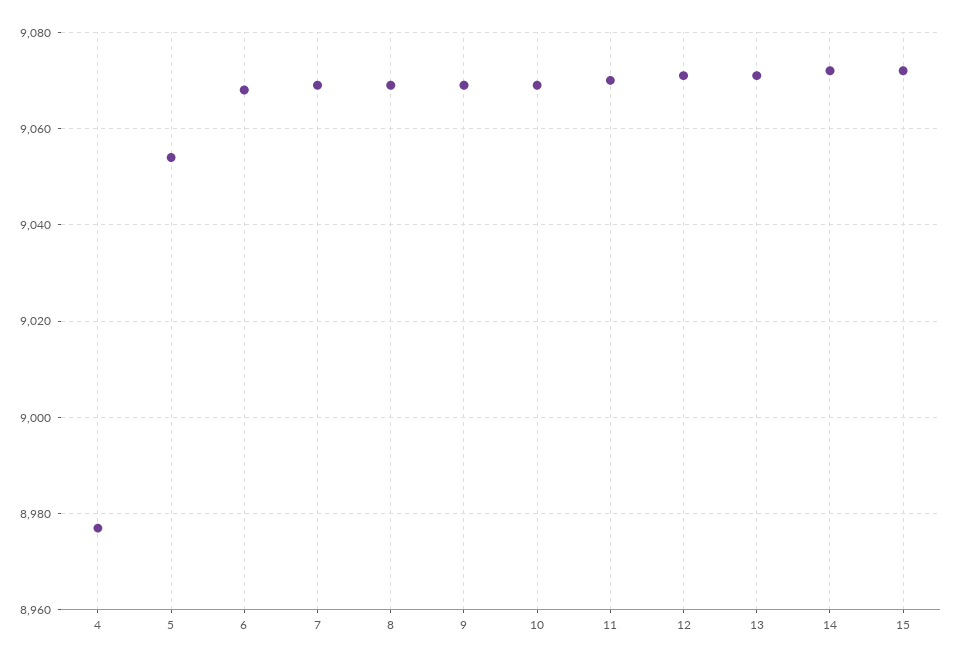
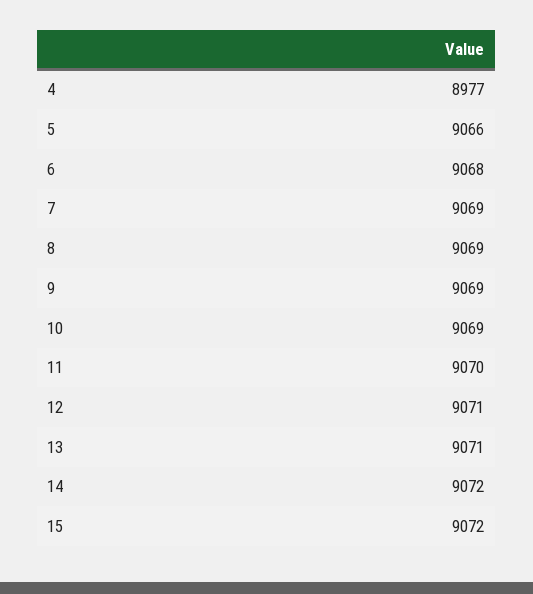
  {
    "4": 8977,
-   "5": 9055,
+   "5": 9066,
    "6": 9068,
    "7": 9069,
    "8": 9069,
    "9": 9069,
    "10": 9069,
    "11": 9070,
    "12": 9071,
    "13": 9071,
    "14": 9072,
    "15": 9072
  }

